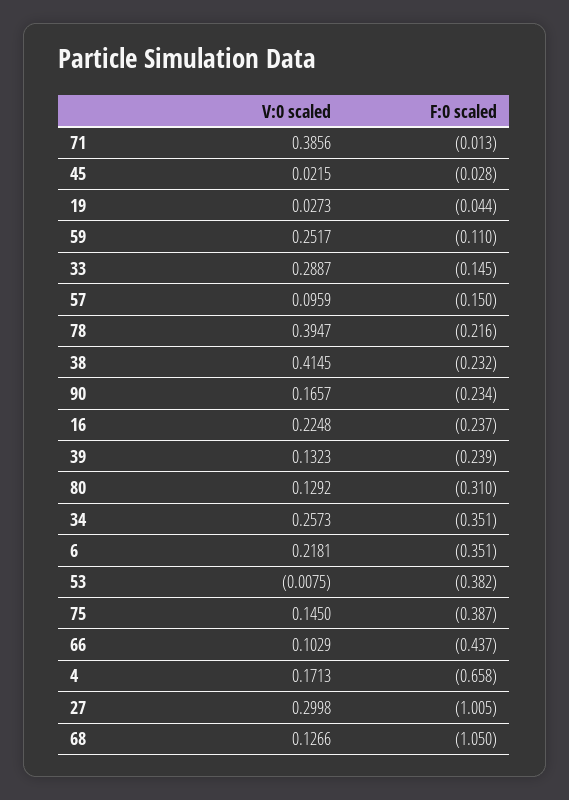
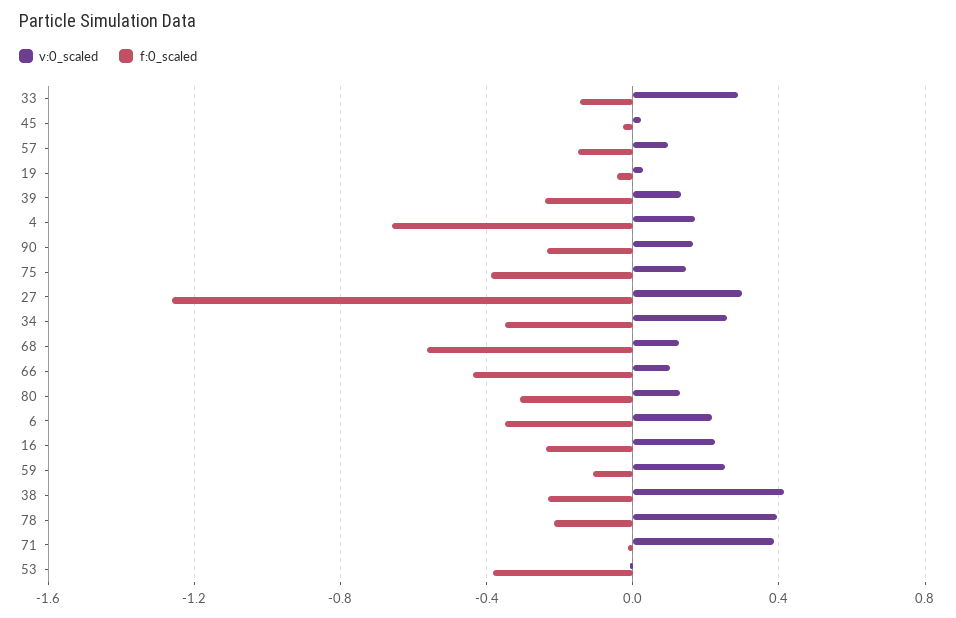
  {
    "V:0 scaled": {
      "71": 0.3856,
      "45": 0.0215,
      "19": 0.0273,
      "59": 0.2517,
      "33": 0.2887,
      "57": 0.0959,
      "78": 0.3947,
      "38": 0.4145,
      "90": 0.1657,
      "16": 0.2248,
      "39": 0.1323,
      "80": 0.1292,
      "34": 0.2573,
      "6": 0.2181,
      "53": -0.0075,
      "75": 0.145,
      "66": 0.1029,
      "4": 0.1713,
      "27": 0.2998,
      "68": 0.1266
    },
    "F:0 scaled": {
      "71": -0.013,
      "45": -0.028,
      "19": -0.044,
      "59": -0.11,
      "33": -0.145,
      "57": -0.15,
      "78": -0.216,
      "38": -0.232,
      "90": -0.234,
      "16": -0.237,
      "39": -0.239,
      "80": -0.31,
      "34": -0.351,
      "6": -0.351,
      "53": -0.382,
      "75": -0.387,
      "66": -0.437,
      "4": -0.658,
-     "27": -1.005,
+     "27": -1.25,
-     "68": -1.05
+     "68": -0.55
    }
  }

